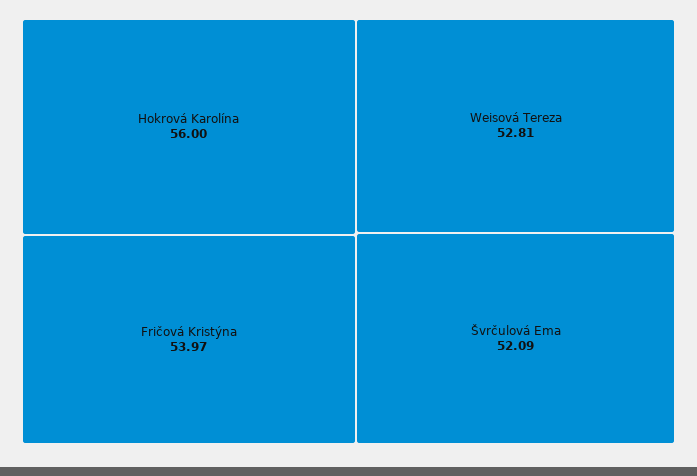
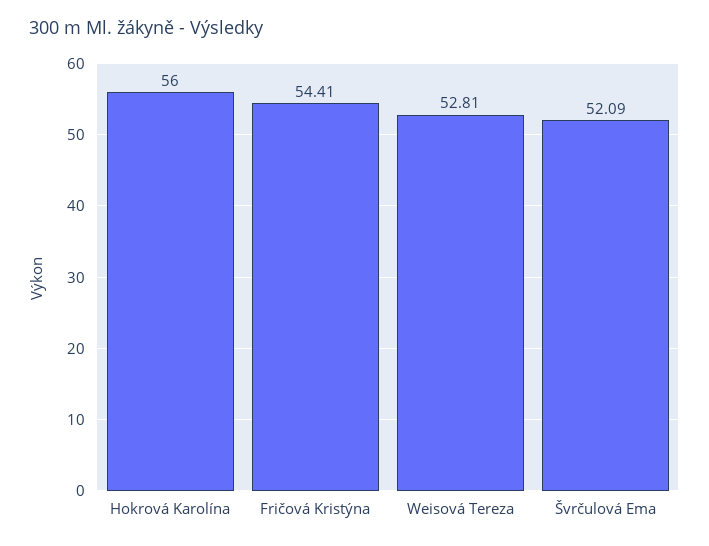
  {
    "Hokrová Karolína": 56,
-   "Fričová Kristýna": 53.97,
+   "Fričová Kristýna": 54.41,
    "Weisová Tereza": 52.81,
    "Švrčulová Ema": 52.09
  }

